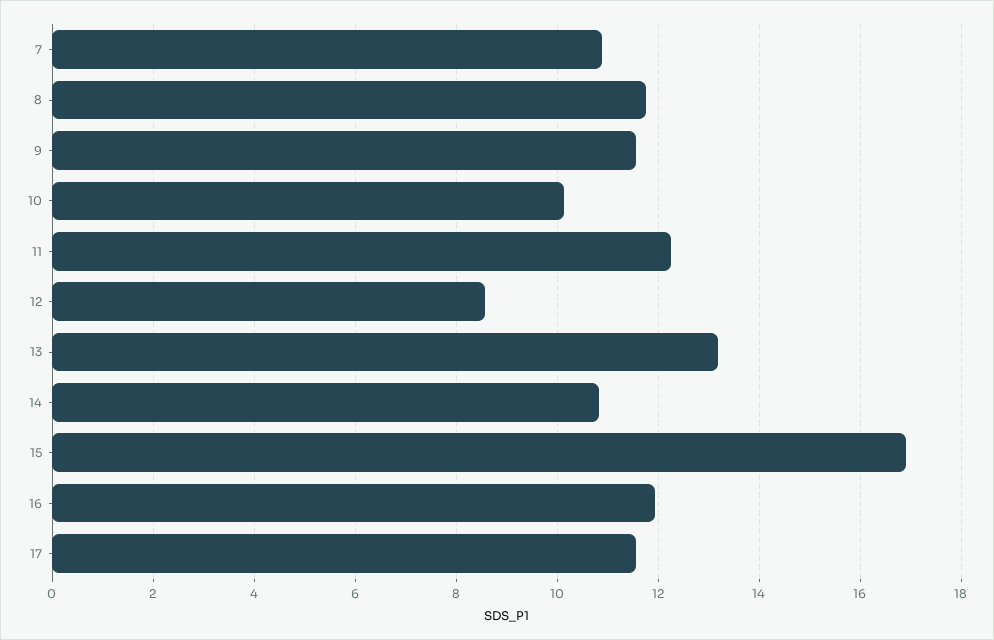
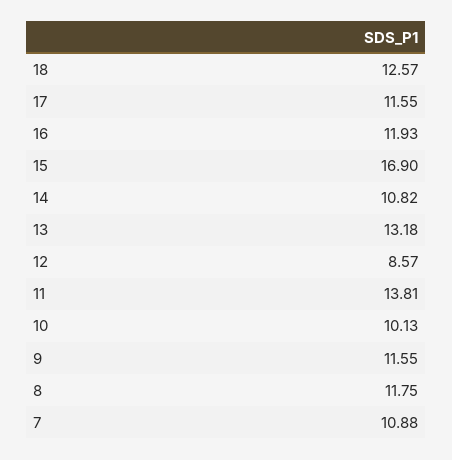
  {
    "7": 10.88,
    "8": 11.75,
    "9": 11.55,
    "10": 10.13,
-   "11": 12.2,
+   "11": 13.81,
    "12": 8.57,
    "13": 13.18,
    "14": 10.82,
    "15": 16.9,
    "16": 11.93,
-   "17": 11.55
+   "17": 11.55,
+   "18": 12.57
  }

